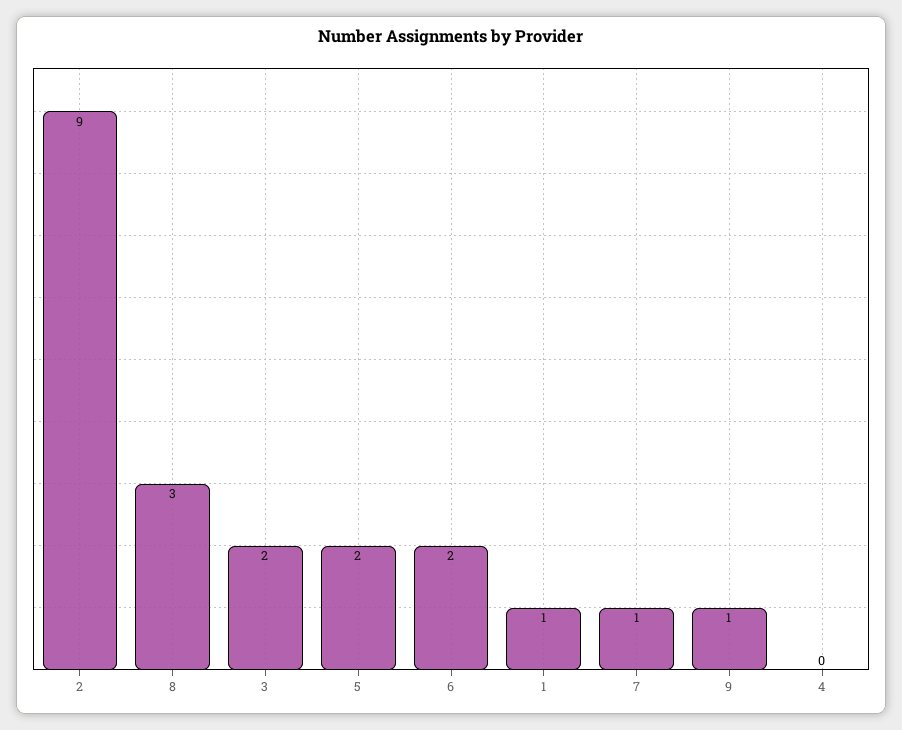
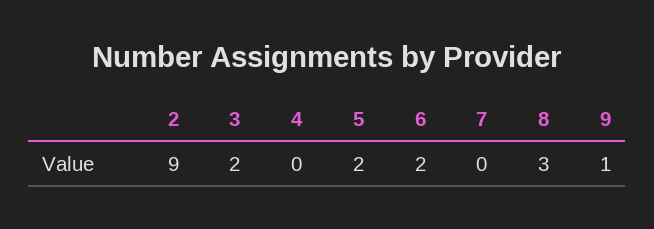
  {
    "2": 9,
    "8": 3,
    "3": 2,
    "5": 2,
    "6": 2,
-   "1": 1,
-   "7": 1,
+   "7": 0,
    "9": 1,
    "4": 0
  }

